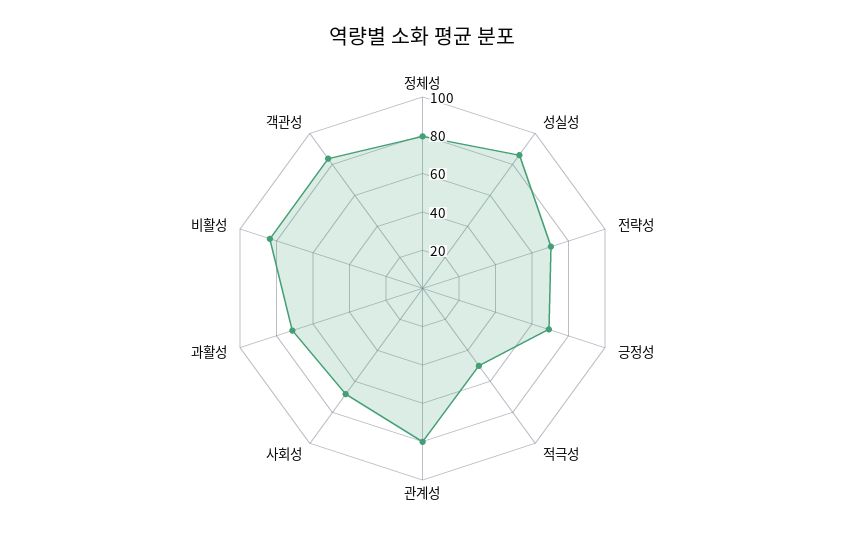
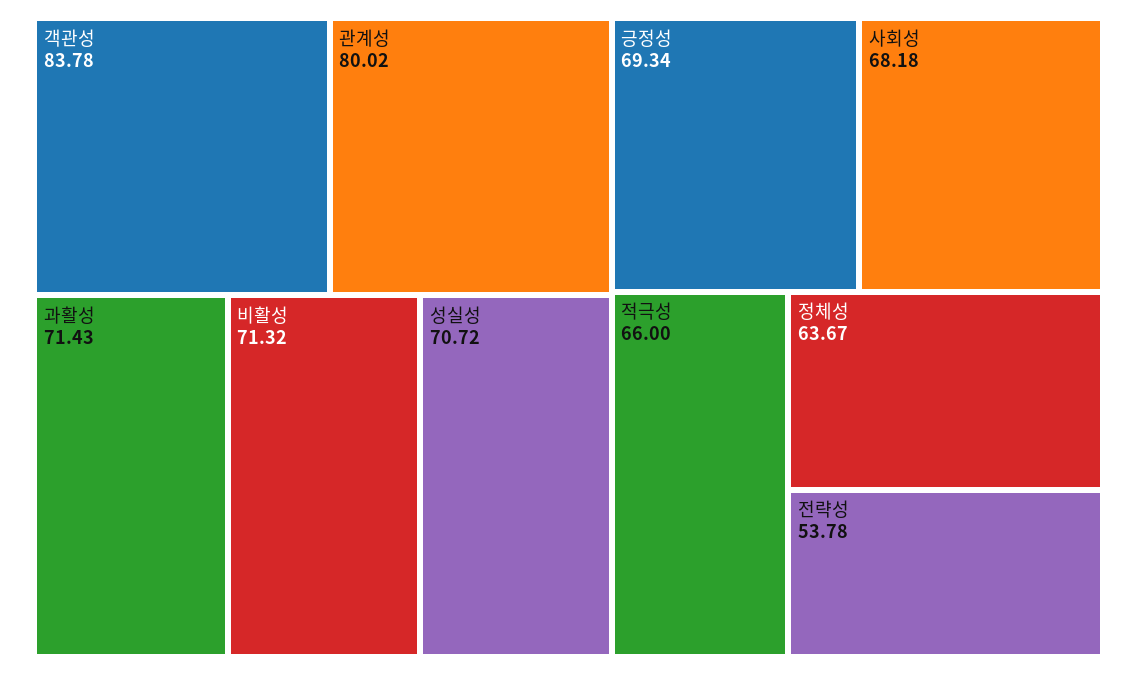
  {
-   "정체성": 80,
+   "정체성": 63.67,
-   "성실성": 85,
+   "성실성": 70.72,
-   "전략성": 70,
+   "전략성": 53.78,
    "긍정성": 69.34,
-   "적극성": 50,
+   "적극성": 66,
    "관계성": 80.02,
    "사회성": 68.18,
    "과활성": 71.43,
-   "비활성": 85,
+   "비활성": 71.32,
    "객관성": 83.78
  }

